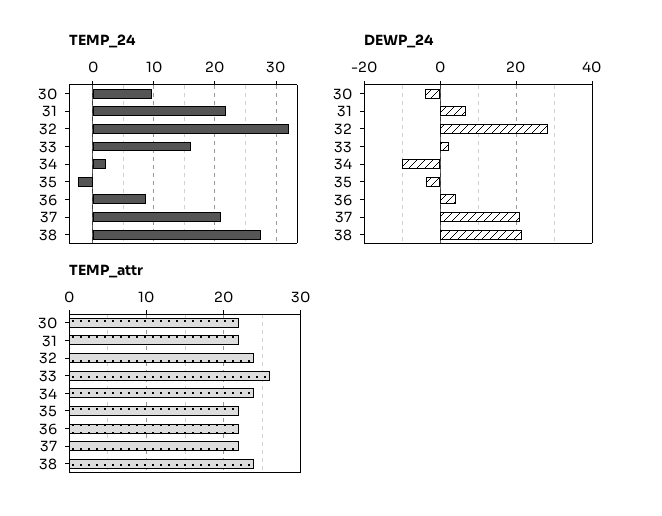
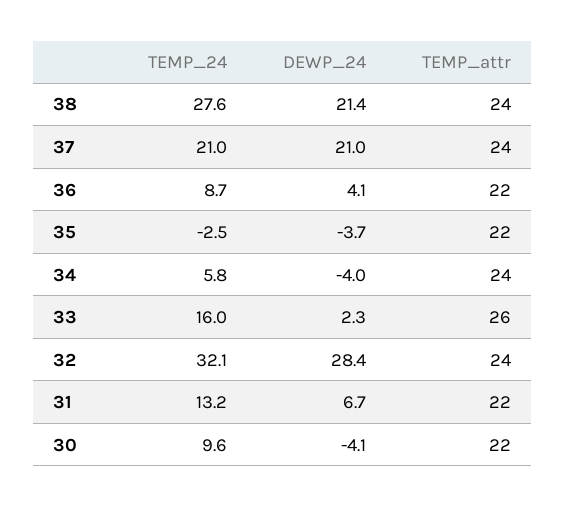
  {
    "TEMP_24": {
      "30": 9.6,
-     "31": 22,
+     "31": 13.2,
      "32": 32.1,
      "33": 16,
-     "34": 2,
+     "34": 5.8,
      "35": -2.5,
      "36": 8.7,
      "37": 21,
      "38": 27.6
    },
    "DEWP_24": {
      "30": -4.1,
      "31": 6.7,
      "32": 28.4,
      "33": 2.3,
-     "34": -10,
+     "34": -4,
      "35": -3.7,
      "36": 4.1,
      "37": 21,
      "38": 21.4
    },
    "TEMP_attr": {
      "30": 22,
      "31": 22,
      "32": 24,
      "33": 26,
      "34": 24,
      "35": 22,
      "36": 22,
-     "37": 22,
+     "37": 24,
      "38": 24
    }
  }

